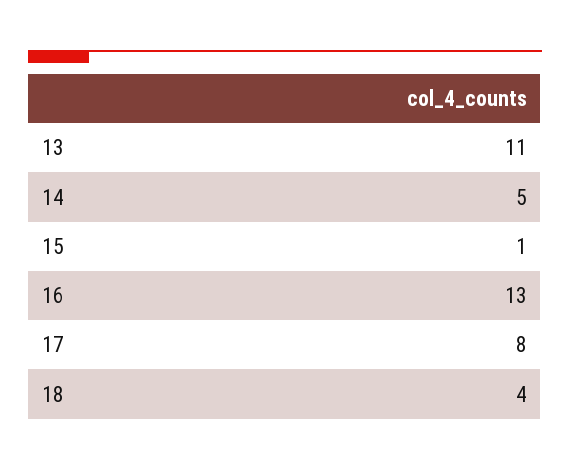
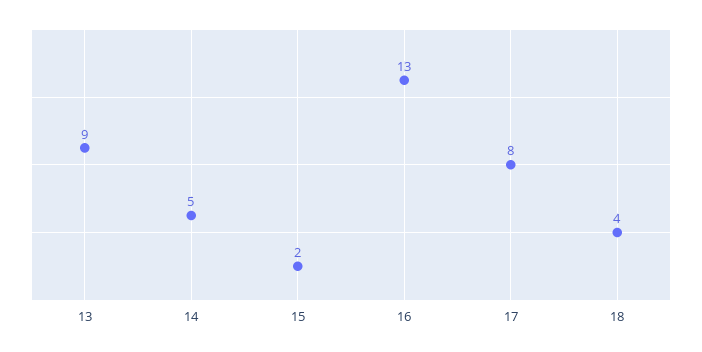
  {
-   "13": 11,
+   "13": 9,
    "14": 5,
-   "15": 1,
+   "15": 2,
    "16": 13,
    "17": 8,
    "18": 4
  }

